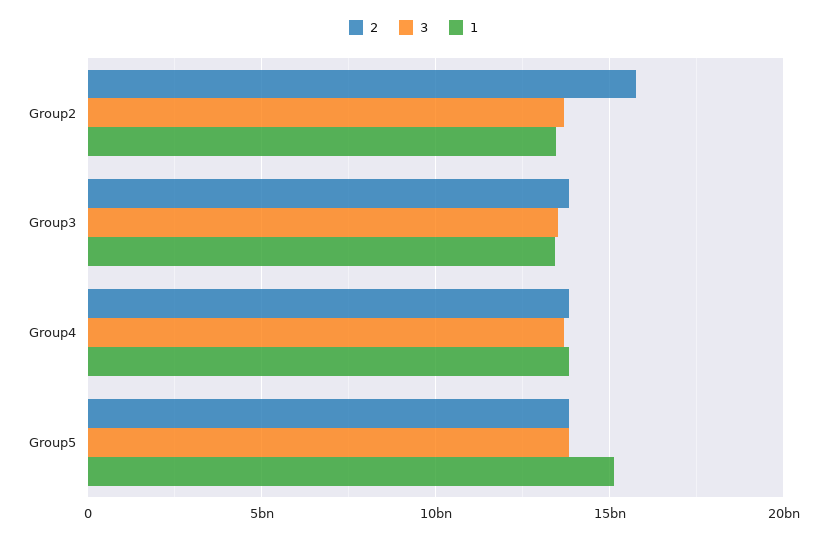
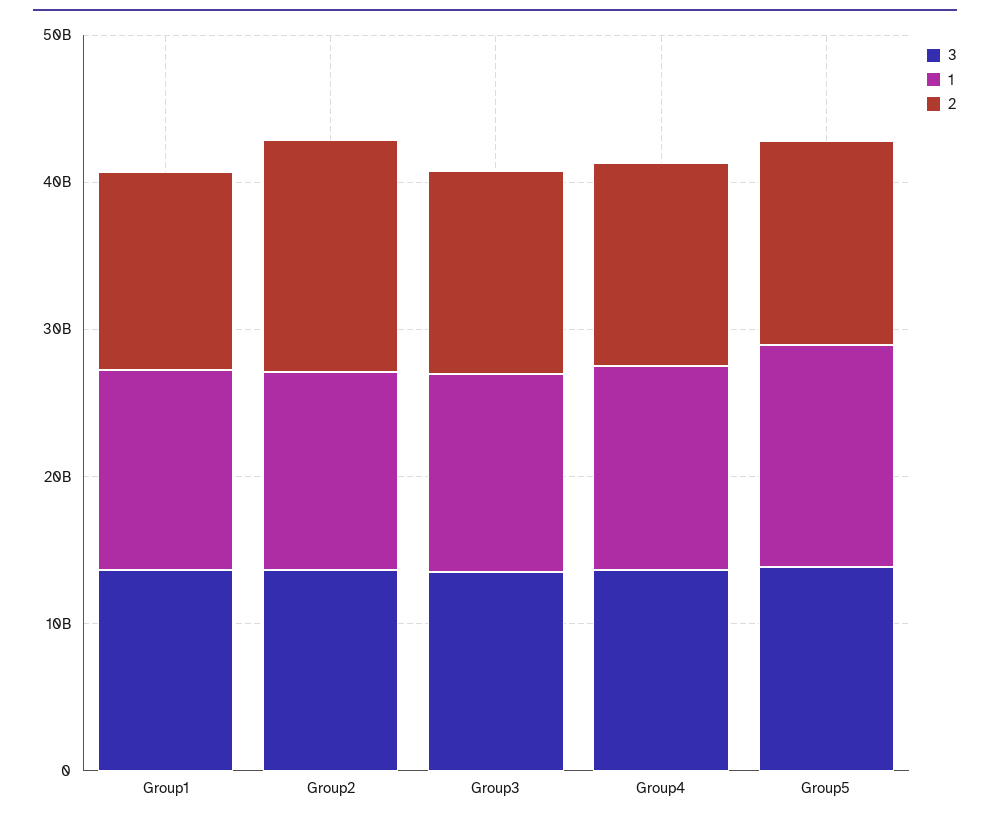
  {
    "2": {
      "Group2": 16000000000,
      "Group3": 14000000000,
      "Group4": 14000000000,
-     "Group5": 14000000000
+     "Group5": 14000000000,
+     "Group1": 14000000000
    },
    "3": {
      "Group2": 13500000000,
      "Group3": 13500000000,
      "Group4": 13500000000,
-     "Group5": 14000000000
+     "Group5": 14000000000,
+     "Group1": 14000000000
    },
    "1": {
      "Group2": 13500000000,
      "Group3": 13500000000,
      "Group4": 14000000000,
-     "Group5": 15000000000
+     "Group5": 15000000000,
+     "Group1": 14000000000
    }
  }

